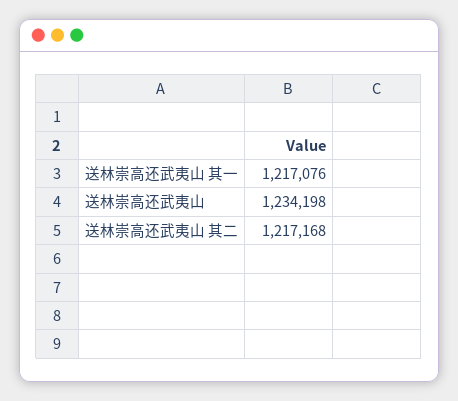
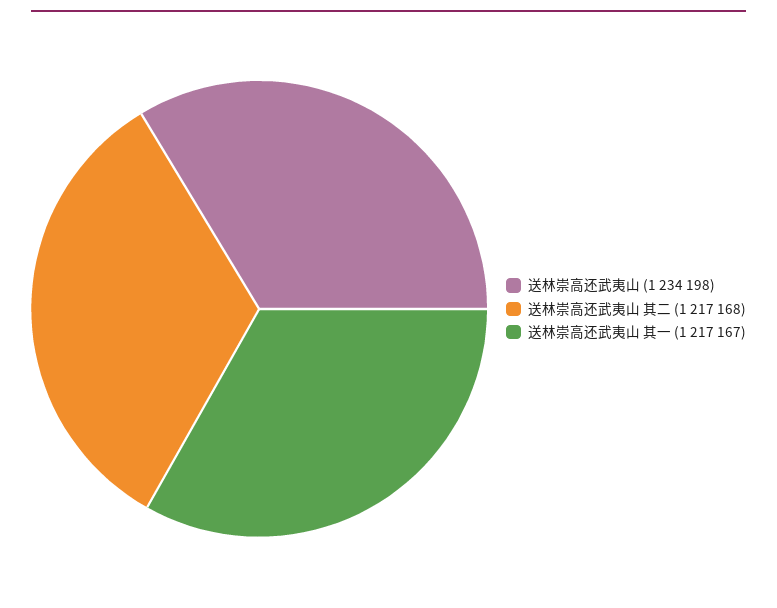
  {
-   "送林崇高还武夷山 其一": 1217076,
+   "送林崇高还武夷山 其一": 1217167,
    "送林崇高还武夷山": 1234198,
    "送林崇高还武夷山 其二": 1217168
  }

